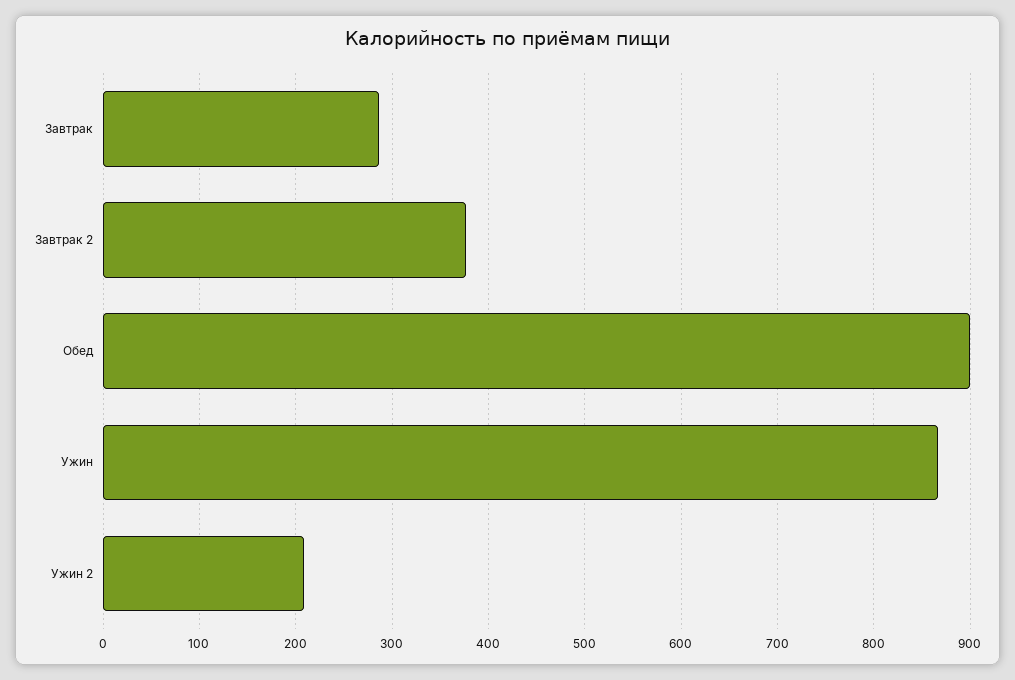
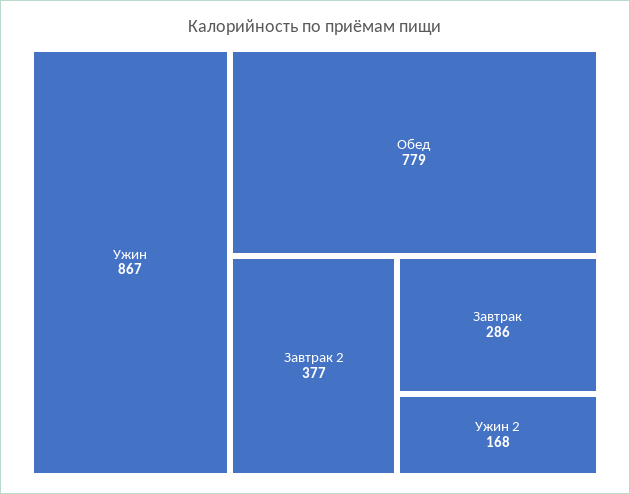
  {
    "Завтрак": 286,
    "Завтрак 2": 377,
-   "Обед": 900,
+   "Обед": 779,
    "Ужин": 867,
-   "Ужин 2": 210
+   "Ужин 2": 168
  }

